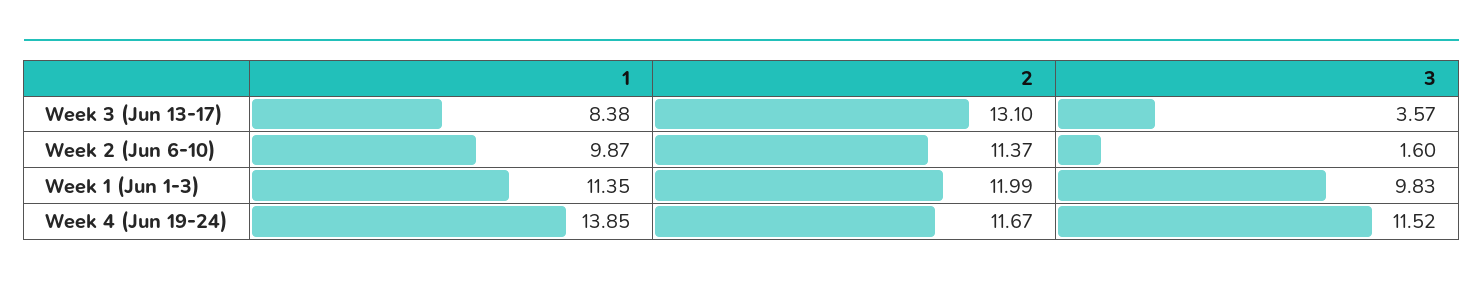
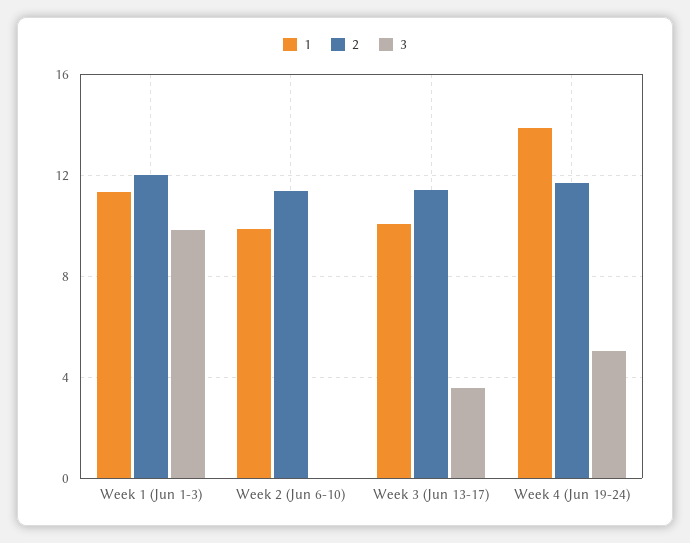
  {
    "1": {
-     "Week 3 (Jun 13-17)": 8.38,
+     "Week 3 (Jun 13-17)": 10,
      "Week 2 (Jun 6-10)": 9.87,
      "Week 1 (Jun 1-3)": 11.35,
      "Week 4 (Jun 19-24)": 13.85
    },
    "2": {
-     "Week 3 (Jun 13-17)": 13.1,
+     "Week 3 (Jun 13-17)": 11.5,
      "Week 2 (Jun 6-10)": 11.37,
      "Week 1 (Jun 1-3)": 11.99,
      "Week 4 (Jun 19-24)": 11.67
    },
    "3": {
      "Week 3 (Jun 13-17)": 3.57,
-     "Week 2 (Jun 6-10)": 1.6,
+     "Week 2 (Jun 6-10)": 0,
      "Week 1 (Jun 1-3)": 9.83,
-     "Week 4 (Jun 19-24)": 11.52
+     "Week 4 (Jun 19-24)": 5
    }
  }

